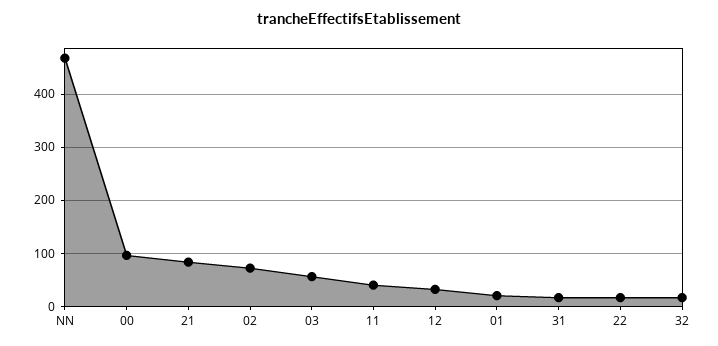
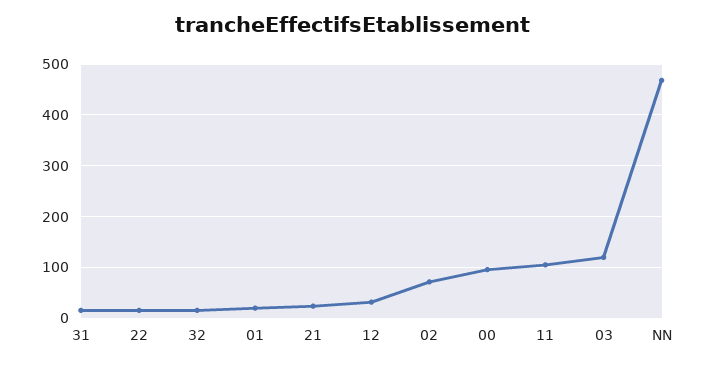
  {
    "NN": 460,
    "00": 100,
-   "21": 80,
+   "21": 20,
    "02": 80,
-   "03": 60,
+   "03": 120,
-   "11": 40,
+   "11": 100,
    "12": 40,
    "01": 20,
    "31": 20,
    "22": 20,
    "32": 20
  }

